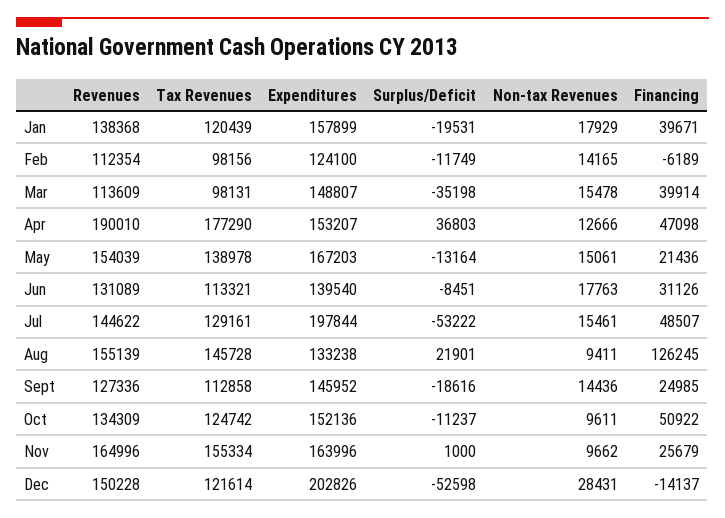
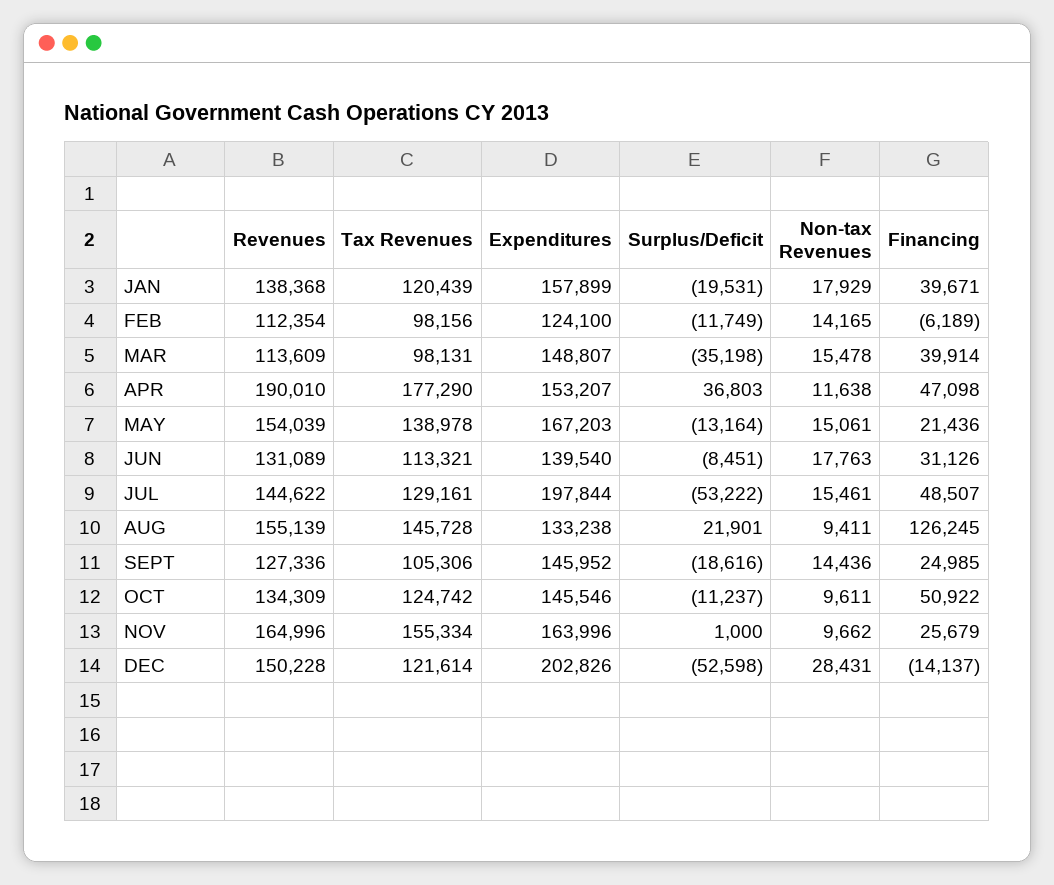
  {
    "Revenues": {
      "Jan": 138368,
      "Feb": 112354,
      "Mar": 113609,
      "Apr": 190010,
      "May": 154039,
      "Jun": 131089,
      "Jul": 144622,
      "Aug": 155139,
      "Sept": 127336,
      "Oct": 134309,
      "Nov": 164996,
      "Dec": 150228
    },
    "Tax Revenues": {
      "Jan": 120439,
      "Feb": 98156,
      "Mar": 98131,
      "Apr": 177290,
      "May": 138978,
      "Jun": 113321,
      "Jul": 129161,
      "Aug": 145728,
-     "Sept": 112858,
+     "Sept": 105306,
      "Oct": 124742,
      "Nov": 155334,
      "Dec": 121614
    },
    "Expenditures": {
      "Jan": 157899,
      "Feb": 124100,
      "Mar": 148807,
      "Apr": 153207,
      "May": 167203,
      "Jun": 139540,
      "Jul": 197844,
      "Aug": 133238,
      "Sept": 145952,
-     "Oct": 152136,
+     "Oct": 145546,
      "Nov": 163996,
      "Dec": 202826
    },
    "Surplus/Deficit": {
      "Jan": -19531,
      "Feb": -11749,
      "Mar": -35198,
      "Apr": 36803,
      "May": -13164,
      "Jun": -8451,
      "Jul": -53222,
      "Aug": 21901,
      "Sept": -18616,
      "Oct": -11237,
      "Nov": 1000,
      "Dec": -52598
    },
    "Non-tax Revenues": {
      "Jan": 17929,
      "Feb": 14165,
      "Mar": 15478,
-     "Apr": 12666,
+     "Apr": 11638,
      "May": 15061,
      "Jun": 17763,
      "Jul": 15461,
      "Aug": 9411,
      "Sept": 14436,
      "Oct": 9611,
      "Nov": 9662,
      "Dec": 28431
    },
    "Financing": {
      "Jan": 39671,
      "Feb": -6189,
      "Mar": 39914,
      "Apr": 47098,
      "May": 21436,
      "Jun": 31126,
      "Jul": 48507,
      "Aug": 126245,
      "Sept": 24985,
      "Oct": 50922,
      "Nov": 25679,
      "Dec": -14137
    }
  }

